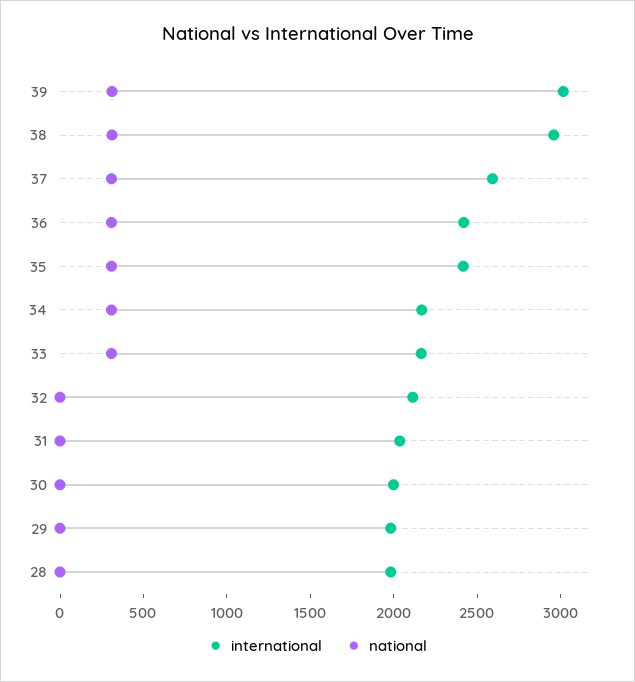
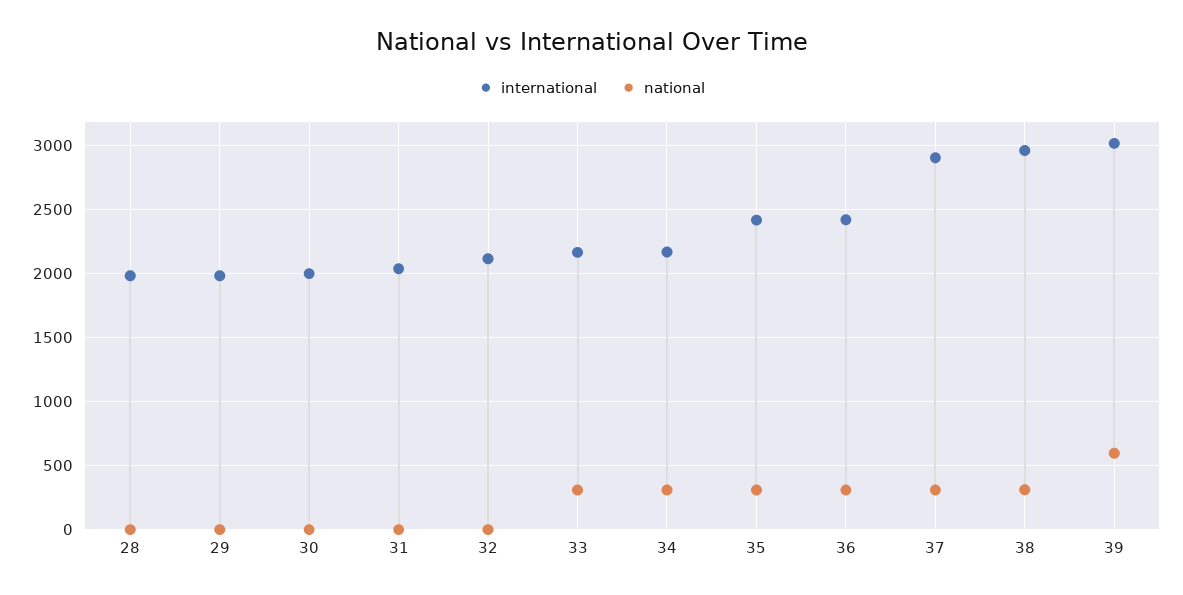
  {
    "international": {
      "39": 3000,
      "38": 2950,
-     "37": 2600,
+     "37": 2900,
      "36": 2400,
      "35": 2400,
      "34": 2150,
      "33": 2150,
      "32": 2100,
      "31": 2050,
      "30": 2000,
      "29": 2000,
      "28": 2000
    },
    "national": {
-     "39": 300,
+     "39": 600,
      "38": 300,
      "37": 300,
      "36": 300,
      "35": 300,
      "34": 300,
      "33": 300,
      "32": 0,
      "31": 0,
      "30": 0,
      "29": 0,
      "28": 0
    }
  }

